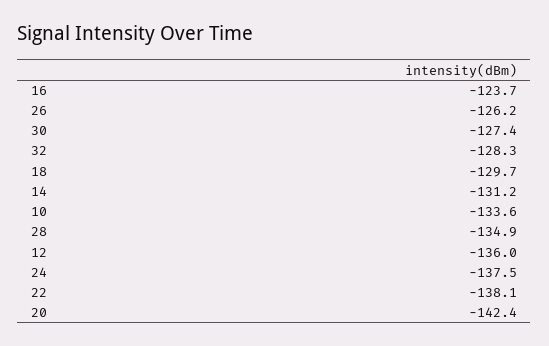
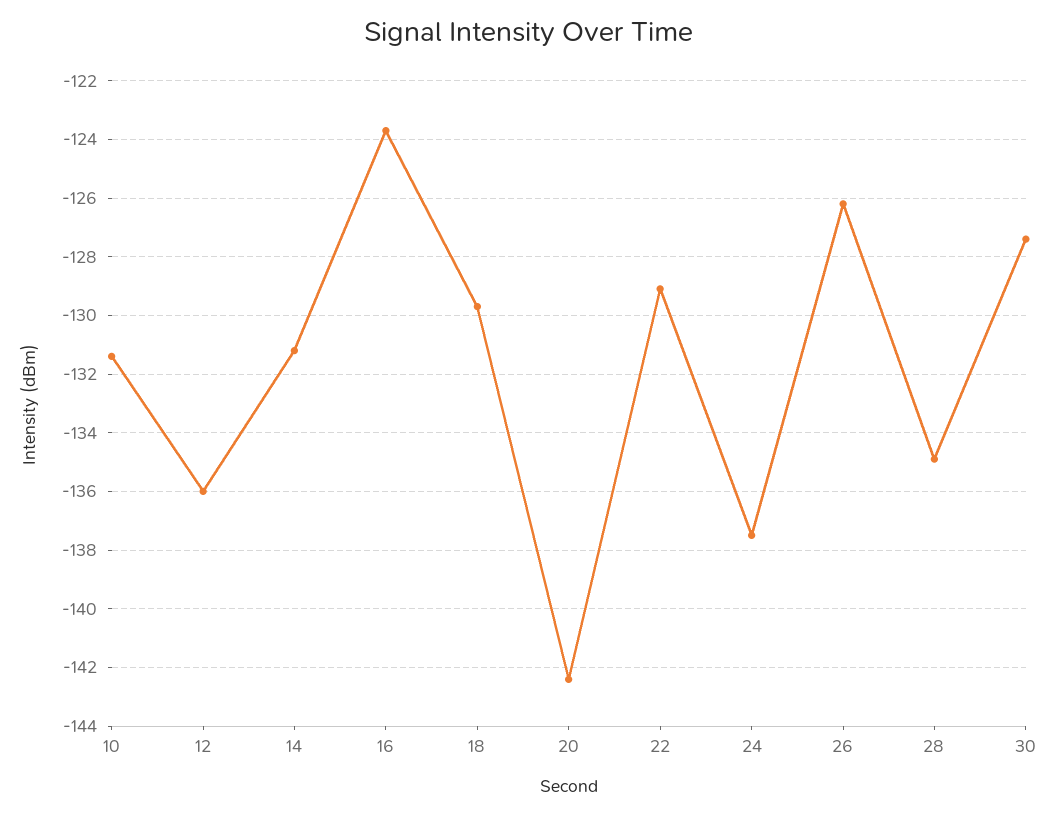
  {
    "16": -123.7,
    "26": -126.2,
    "30": -127.4,
-   "32": -128.3,
    "18": -129.7,
    "14": -131.2,
-   "10": -133.6,
+   "10": -131.5,
    "28": -134.9,
    "12": -136,
    "24": -137.5,
-   "22": -138.1,
+   "22": -129,
    "20": -142.4
  }

